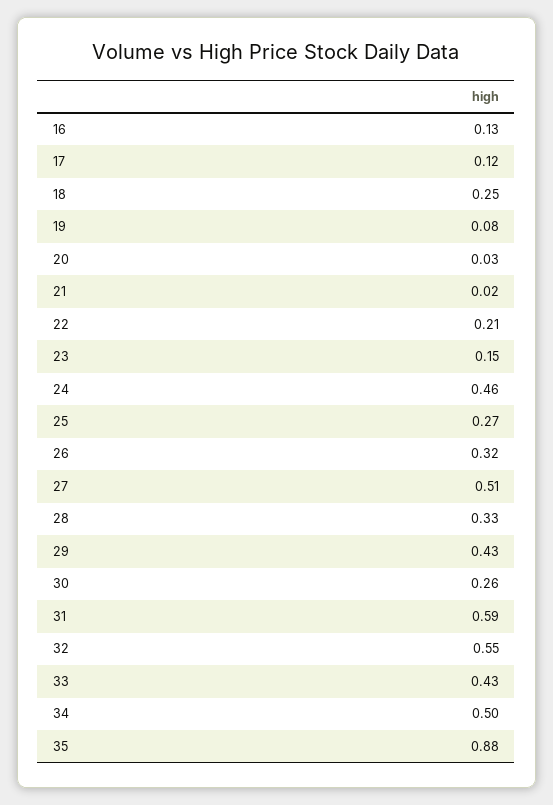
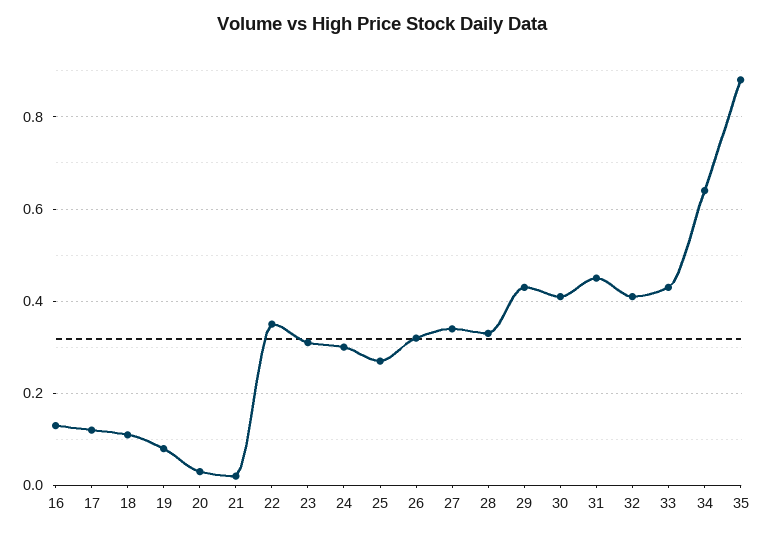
  {
    "16": 0.13,
    "17": 0.12,
-   "18": 0.25,
+   "18": 0.1,
    "19": 0.08,
    "20": 0.03,
    "21": 0.02,
-   "22": 0.21,
+   "22": 0.35,
-   "23": 0.15,
+   "23": 0.3,
-   "24": 0.46,
+   "24": 0.3,
    "25": 0.27,
    "26": 0.32,
-   "27": 0.51,
+   "27": 0.35,
    "28": 0.33,
    "29": 0.43,
-   "30": 0.26,
+   "30": 0.4,
-   "31": 0.59,
+   "31": 0.45,
-   "32": 0.55,
+   "32": 0.4,
    "33": 0.43,
-   "34": 0.5,
+   "34": 0.65,
    "35": 0.88
  }

